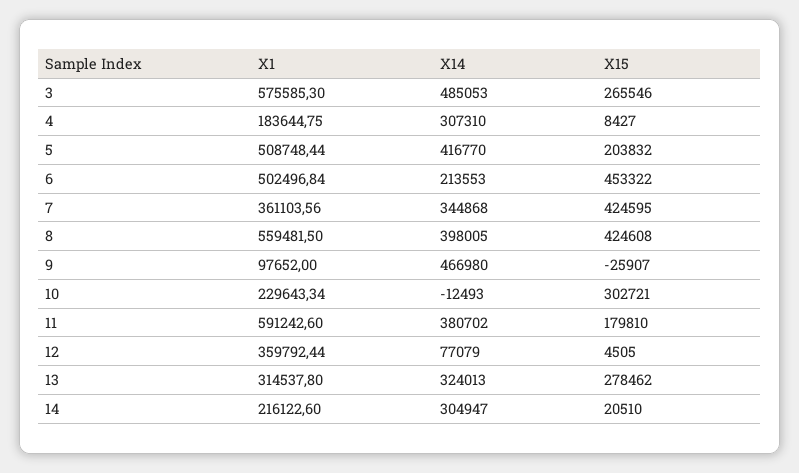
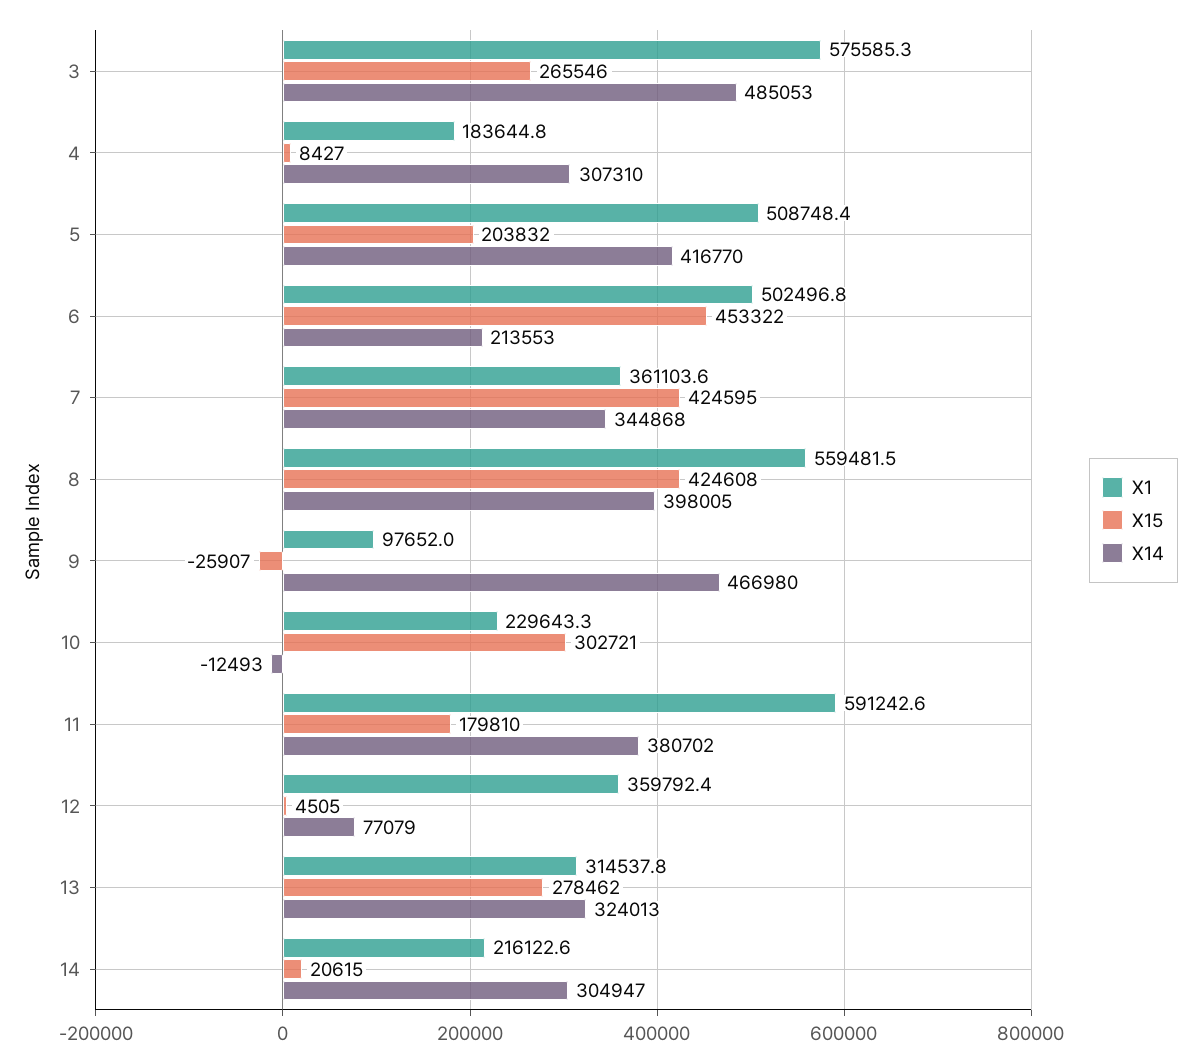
  {
    "X1": {
      "3": 575585.3,
      "4": 183644.75,
      "5": 508748.44,
      "6": 502496.84,
      "7": 361103.56,
      "8": 559481.5,
      "9": 97652,
      "10": 229643.34,
      "11": 591242.6,
      "12": 359792.44,
      "13": 314537.8,
      "14": 216122.6
    },
    "X14": {
      "3": 485053,
      "4": 307310,
      "5": 416770,
      "6": 213553,
      "7": 344868,
      "8": 398005,
      "9": 466980,
      "10": -12493,
      "11": 380702,
      "12": 77079,
      "13": 324013,
      "14": 304947
    },
    "X15": {
      "3": 265546,
      "4": 8427,
      "5": 203832,
      "6": 453322,
      "7": 424595,
      "8": 424608,
      "9": -25907,
      "10": 302721,
      "11": 179810,
      "12": 4505,
      "13": 278462,
-     "14": 20510
+     "14": 20615
    }
  }

